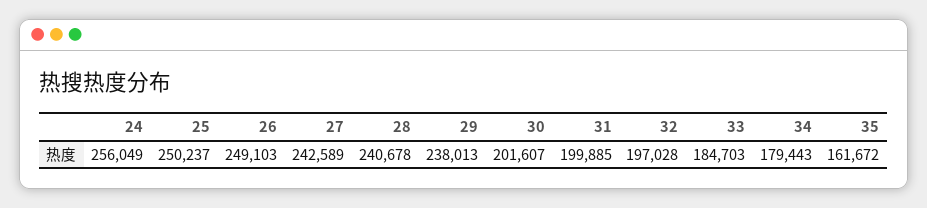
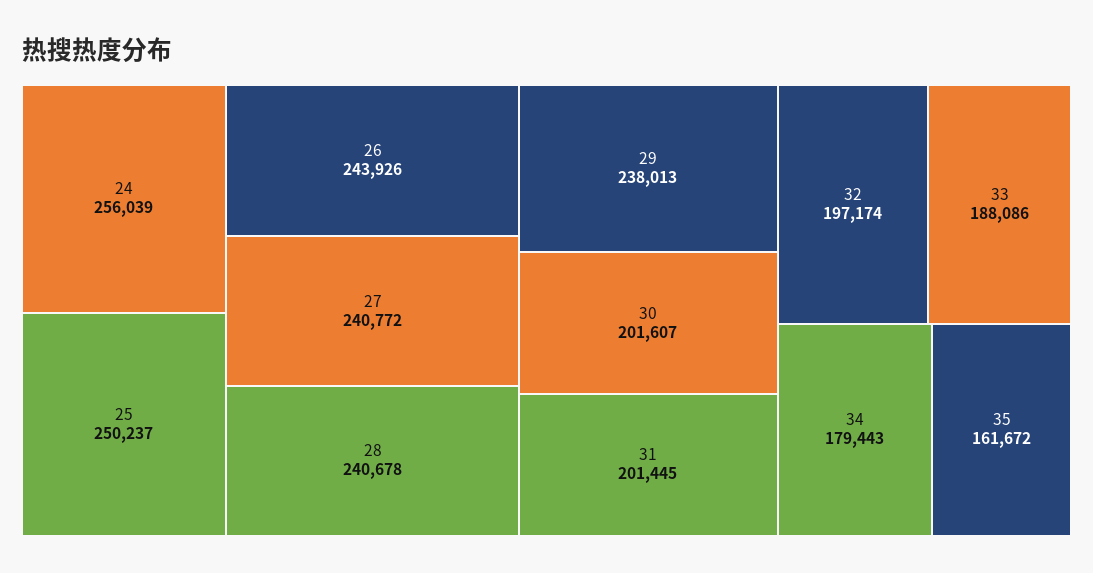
  {
-   "24": 256049,
+   "24": 256039,
    "25": 250237,
-   "26": 249103,
+   "26": 243926,
-   "27": 242589,
+   "27": 240772,
    "28": 240678,
    "29": 238013,
    "30": 201607,
-   "31": 199885,
+   "31": 201445,
-   "32": 197028,
+   "32": 197174,
-   "33": 184703,
+   "33": 188086,
    "34": 179443,
    "35": 161672
  }

